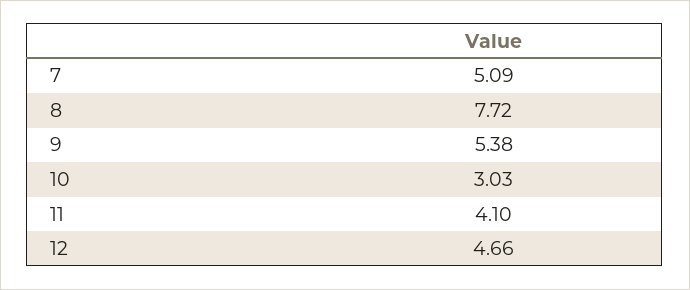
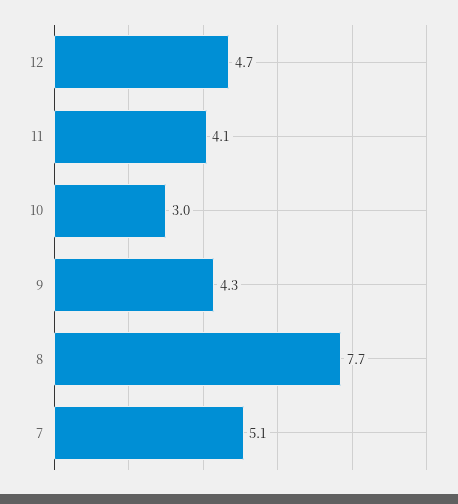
  {
    "7": 5.09,
    "8": 7.72,
-   "9": 5.38,
+   "9": 4.3,
    "10": 3.03,
    "11": 4.1,
    "12": 4.66
  }

